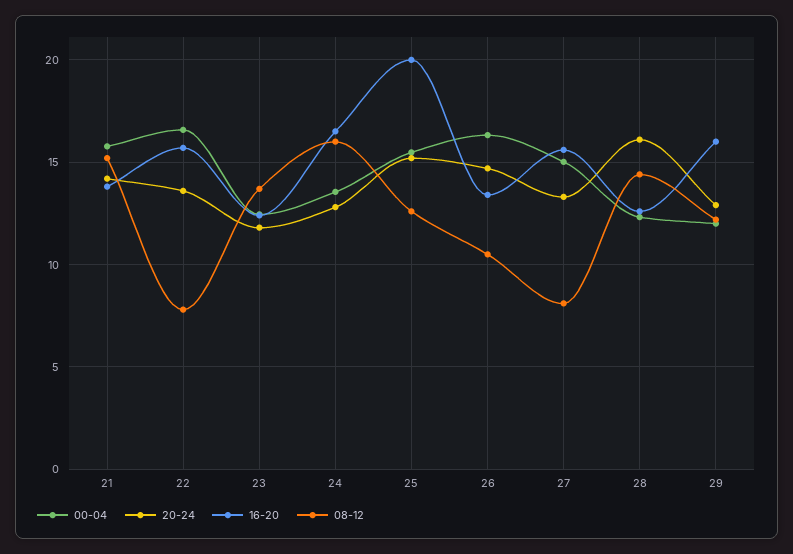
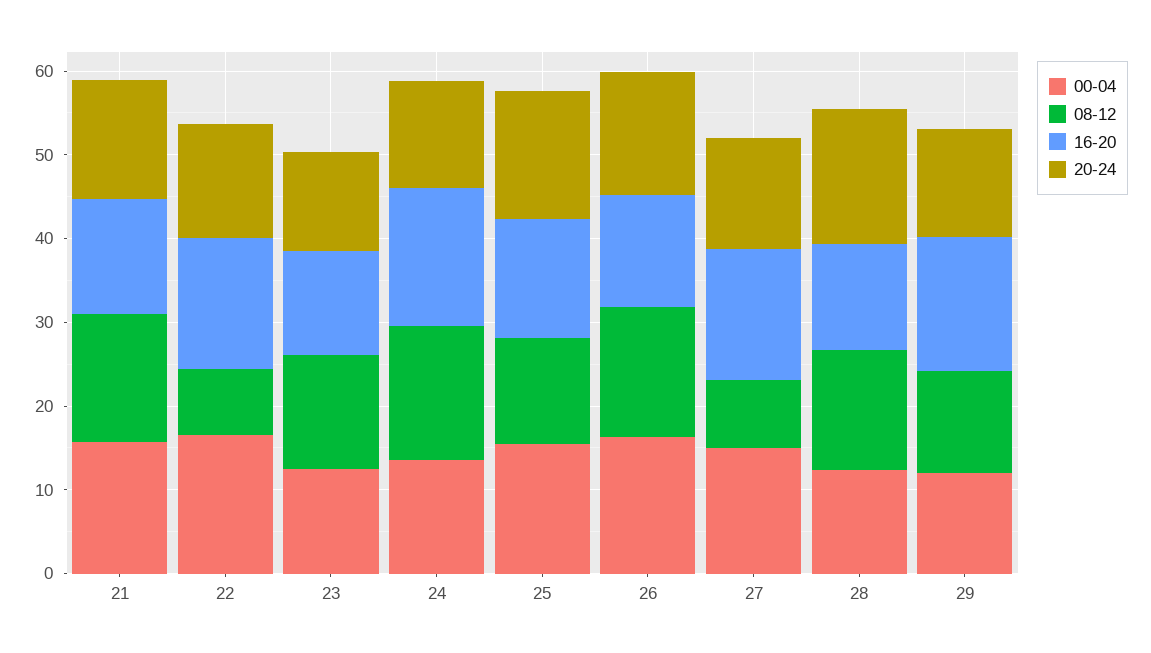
  {
    "00-04": {
      "21": 16,
      "22": 16.5,
      "23": 12.5,
      "24": 13.5,
      "25": 15.5,
      "26": 16.5,
      "27": 15,
      "28": 12.5,
      "29": 12
    },
    "20-24": {
      "21": 14,
      "22": 13.5,
      "23": 12,
      "24": 13,
      "25": 15,
      "26": 14.5,
      "27": 13.5,
      "28": 16,
      "29": 13
    },
    "16-20": {
      "21": 14,
      "22": 15.5,
      "23": 12.5,
      "24": 16.5,
-     "25": 20,
+     "25": 14,
      "26": 13.5,
      "27": 15.5,
      "28": 12.5,
      "29": 16
    },
    "08-12": {
      "21": 15,
      "22": 8,
      "23": 13.5,
      "24": 16,
      "25": 12.5,
-     "26": 10.5,
+     "26": 16,
      "27": 8,
      "28": 14.5,
      "29": 12
    }
  }

